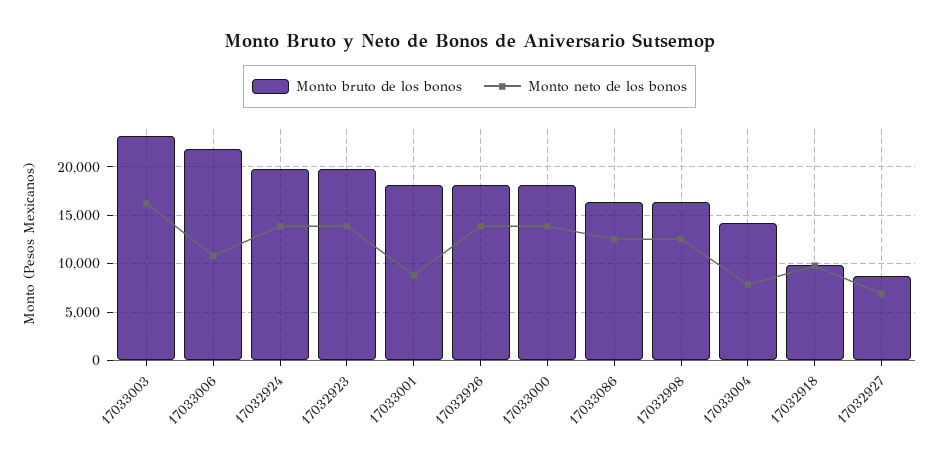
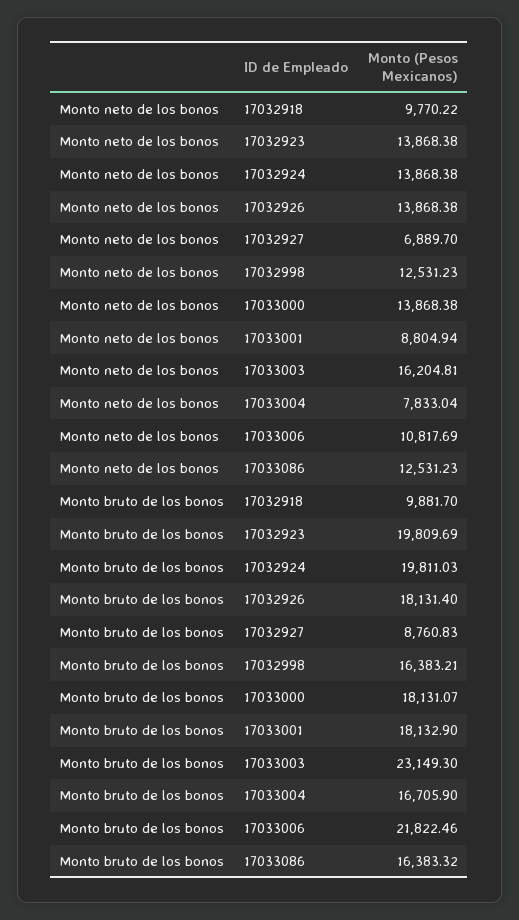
  {
    "Monto bruto de los bonos": {
      "17033003": 23149.3,
      "17033006": 21822.46,
      "17032924": 19811.03,
      "17032923": 19809.69,
      "17033001": 18132.9,
      "17032926": 18131.4,
      "17033000": 18131.07,
      "17033086": 16383.32,
      "17032998": 16383.21,
-     "17033004": 14000,
+     "17033004": 16705.9,
      "17032918": 9881.7,
      "17032927": 8760.83
    },
    "Monto neto de los bonos": {
      "17033003": 16204.81,
      "17033006": 10817.69,
      "17032924": 13868.38,
      "17032923": 13868.38,
      "17033001": 8804.94,
      "17032926": 13868.38,
      "17033000": 13868.38,
      "17033086": 12531.23,
      "17032998": 12531.23,
      "17033004": 7833.04,
      "17032918": 9770.22,
      "17032927": 6889.7
    }
  }

